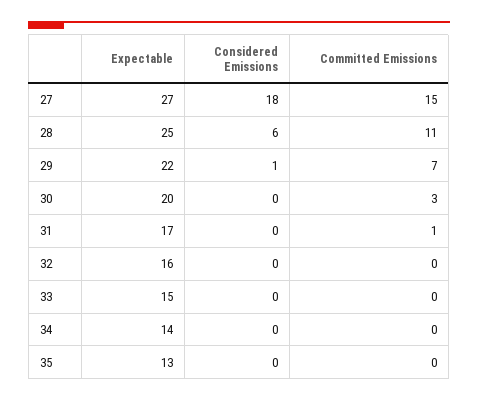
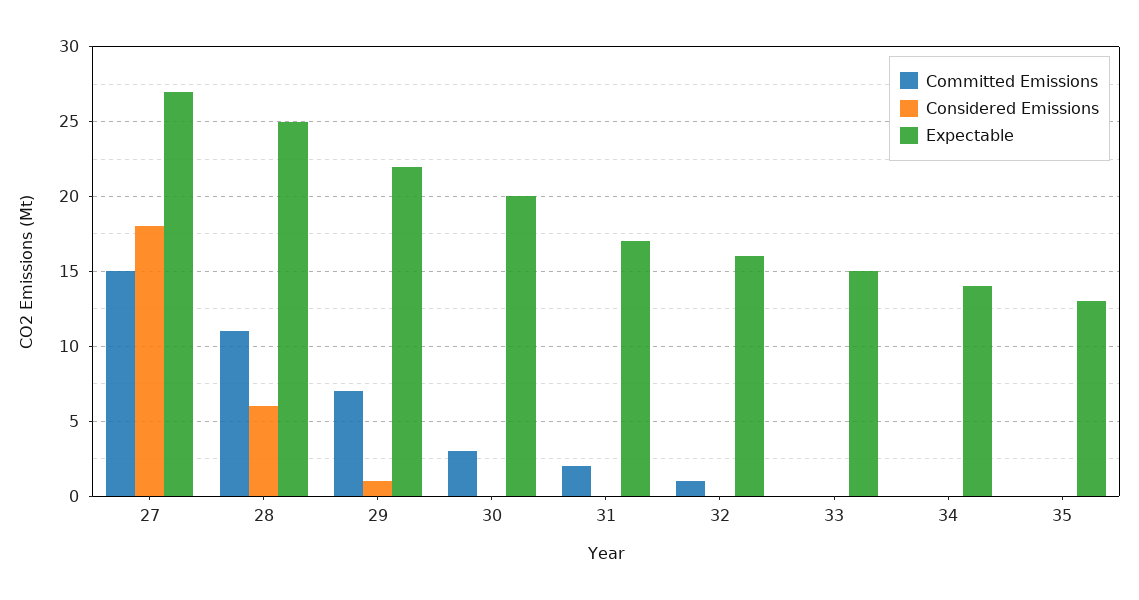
  {
    "Expectable": {
      "27": 27,
      "28": 25,
      "29": 22,
      "30": 20,
      "31": 17,
      "32": 16,
      "33": 15,
      "34": 14,
      "35": 13
    },
    "Considered Emissions": {
      "27": 18,
      "28": 6,
      "29": 1,
      "30": 0,
      "31": 0,
      "32": 0,
      "33": 0,
      "34": 0,
      "35": 0
    },
    "Committed Emissions": {
      "27": 15,
      "28": 11,
      "29": 7,
      "30": 3,
-     "31": 1,
+     "31": 2,
-     "32": 0,
+     "32": 1,
      "33": 0,
      "34": 0,
      "35": 0
    }
  }

